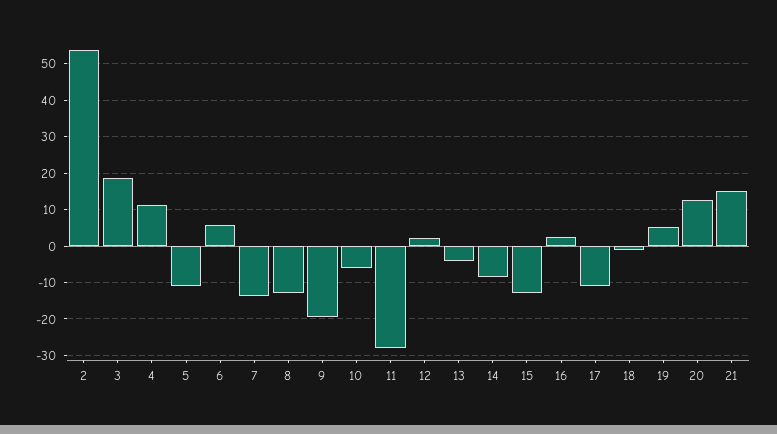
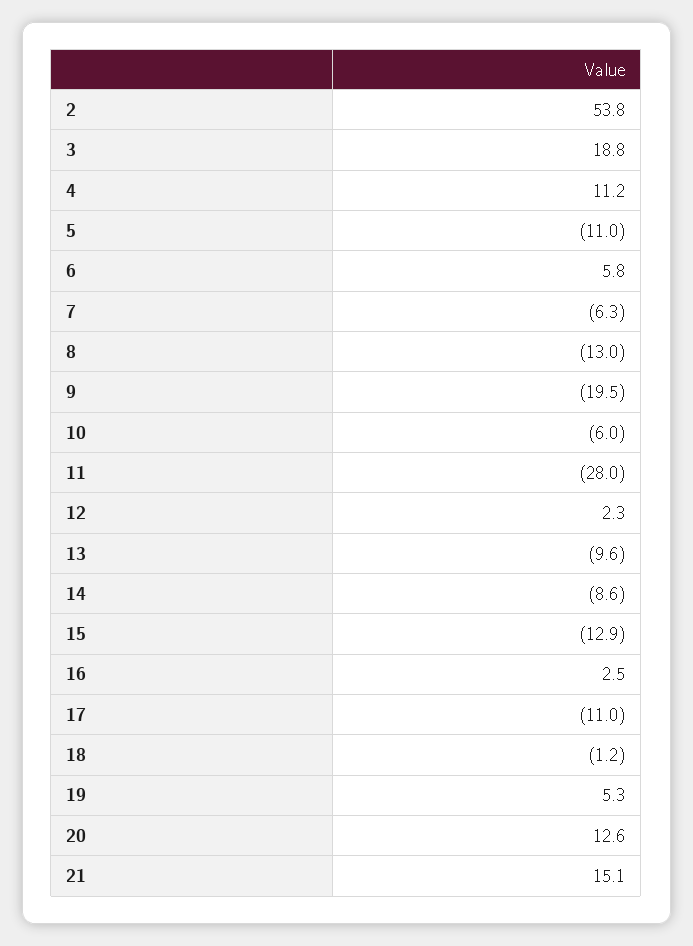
  {
    "2": 53.8,
    "3": 18.8,
    "4": 11.2,
    "5": -11,
    "6": 5.8,
-   "7": -14,
+   "7": -6.3,
    "8": -13,
    "9": -19.5,
    "10": -6,
    "11": -28,
    "12": 2.3,
-   "13": -4,
+   "13": -9.6,
    "14": -8.6,
    "15": -12.9,
    "16": 2.5,
    "17": -11,
    "18": -1.2,
    "19": 5.3,
    "20": 12.6,
    "21": 15.1
  }

